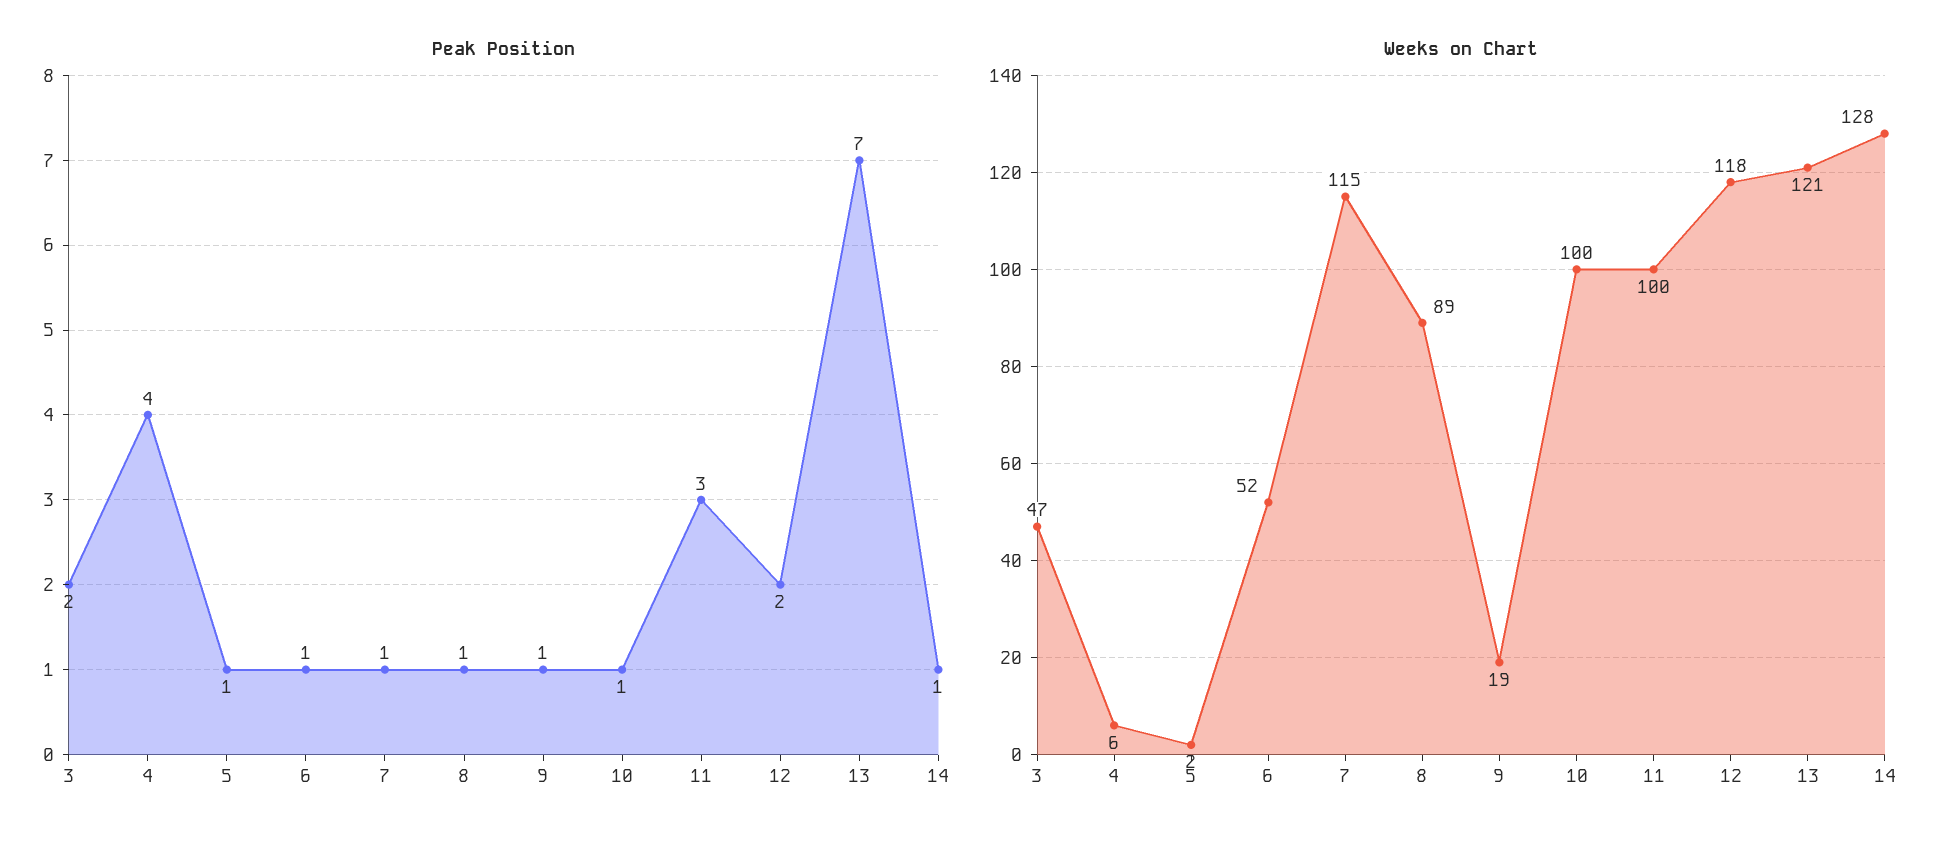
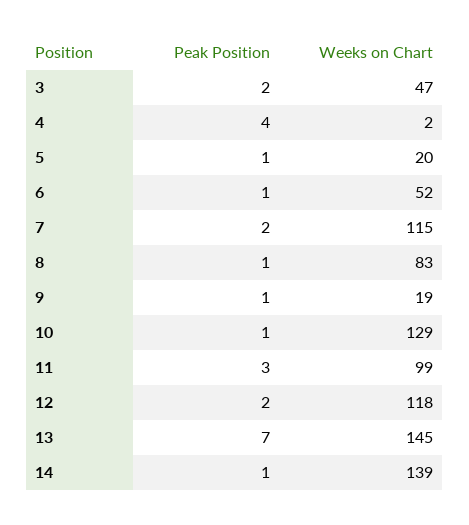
  {
    "Peak Position": {
      "3": 2,
      "4": 4,
      "5": 1,
      "6": 1,
-     "7": 1,
+     "7": 2,
      "8": 1,
      "9": 1,
      "10": 1,
      "11": 3,
      "12": 2,
      "13": 7,
      "14": 1
    },
    "Weeks on Chart": {
      "3": 47,
-     "4": 6,
+     "4": 2,
-     "5": 2,
+     "5": 20,
      "6": 52,
      "7": 115,
-     "8": 89,
+     "8": 83,
      "9": 19,
-     "10": 100,
+     "10": 129,
-     "11": 100,
+     "11": 99,
      "12": 118,
-     "13": 121,
+     "13": 145,
-     "14": 128
+     "14": 139
    }
  }

